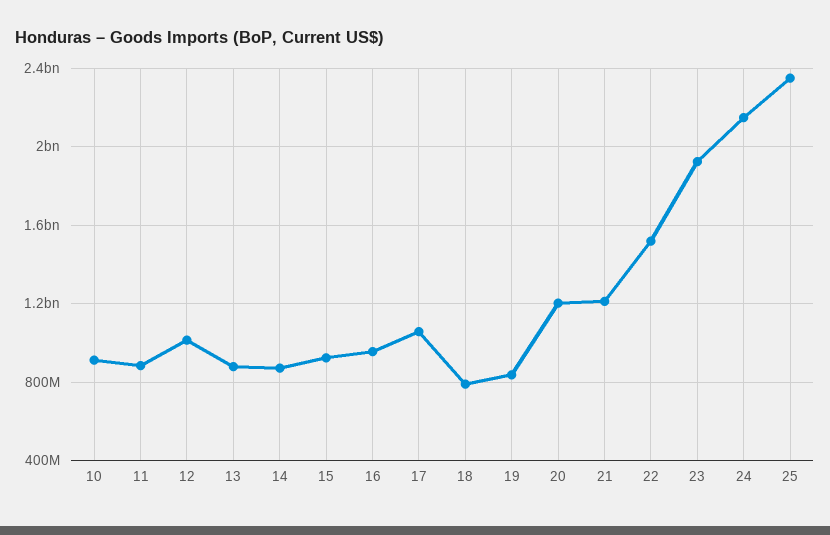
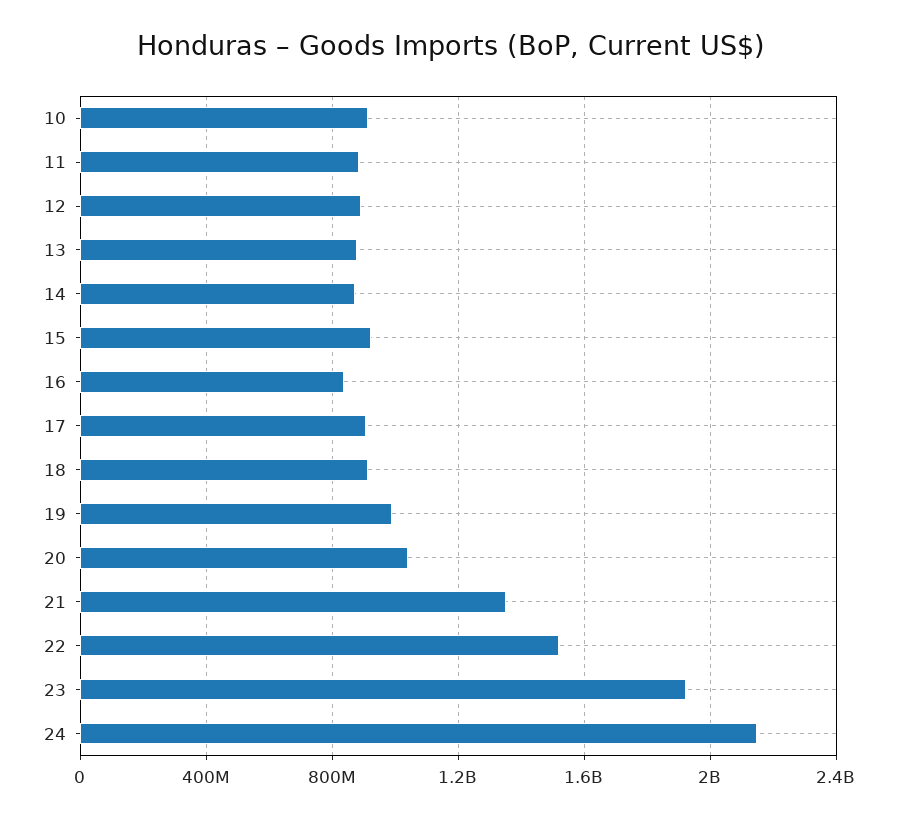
  {
    "10": 900000000,
    "11": 900000000,
-   "12": 1000000000,
+   "12": 900000000,
    "13": 900000000,
    "14": 850000000,
    "15": 900000000,
-   "16": 950000000,
+   "16": 850000000,
-   "17": 1050000000,
+   "17": 900000000,
-   "18": 800000000,
+   "18": 900000000,
-   "19": 850000000,
+   "19": 1000000000,
-   "20": 1200000000,
+   "20": 1050000000,
-   "21": 1200000000,
+   "21": 1350000000,
    "22": 1500000000,
    "23": 1900000000,
-   "24": 2150000000,
+   "24": 2150000000
-   "25": 2350000000
  }

